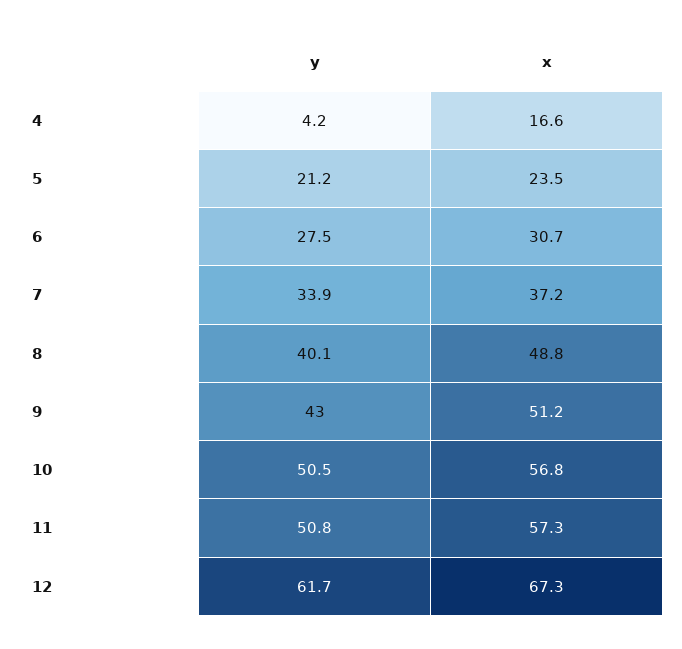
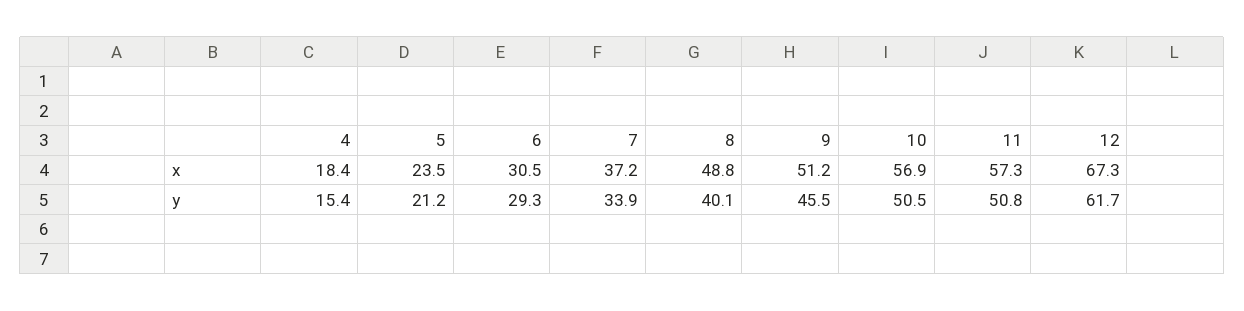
  {
    "y": {
-     "4": 4.2,
+     "4": 15.4,
      "5": 21.2,
-     "6": 27.5,
+     "6": 29.3,
      "7": 33.9,
      "8": 40.1,
-     "9": 43,
+     "9": 45.5,
      "10": 50.5,
      "11": 50.8,
      "12": 61.7
    },
    "x": {
-     "4": 16.6,
+     "4": 18.4,
      "5": 23.5,
-     "6": 30.7,
+     "6": 30.5,
      "7": 37.2,
      "8": 48.8,
      "9": 51.2,
-     "10": 56.8,
+     "10": 56.9,
      "11": 57.3,
      "12": 67.3
    }
  }

